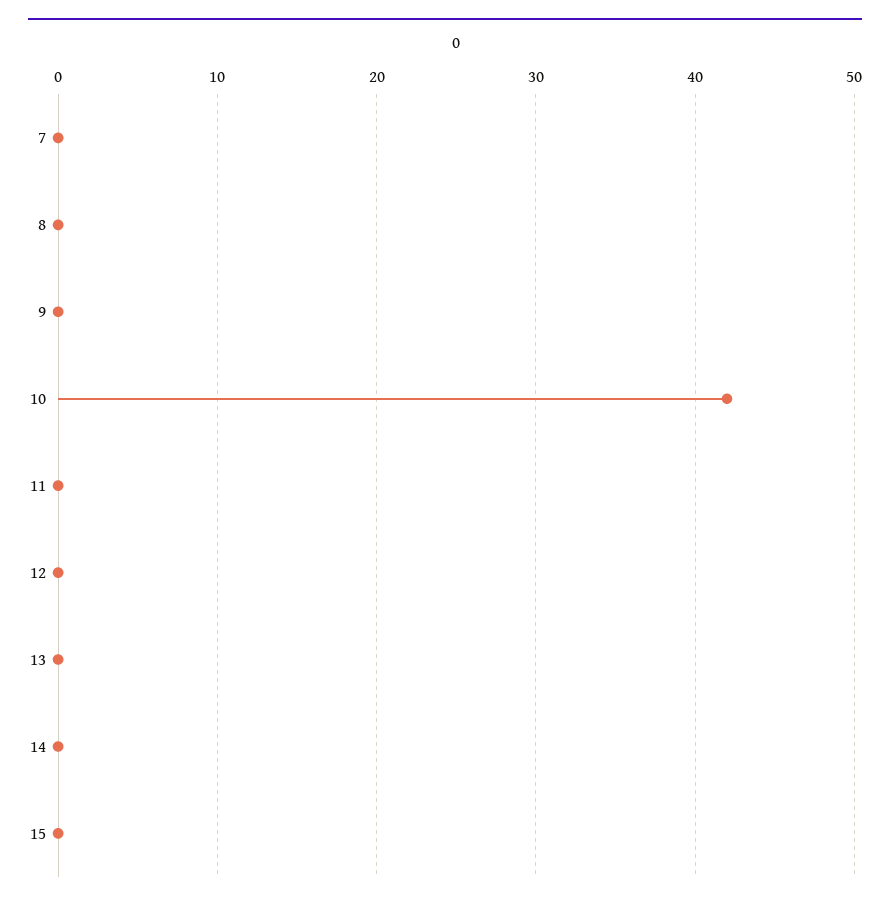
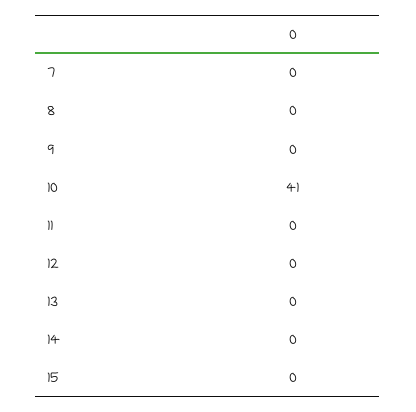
  {
    "7": 0,
    "8": 0,
    "9": 0,
-   "10": 42,
+   "10": 41,
    "11": 0,
    "12": 0,
    "13": 0,
    "14": 0,
    "15": 0
  }

